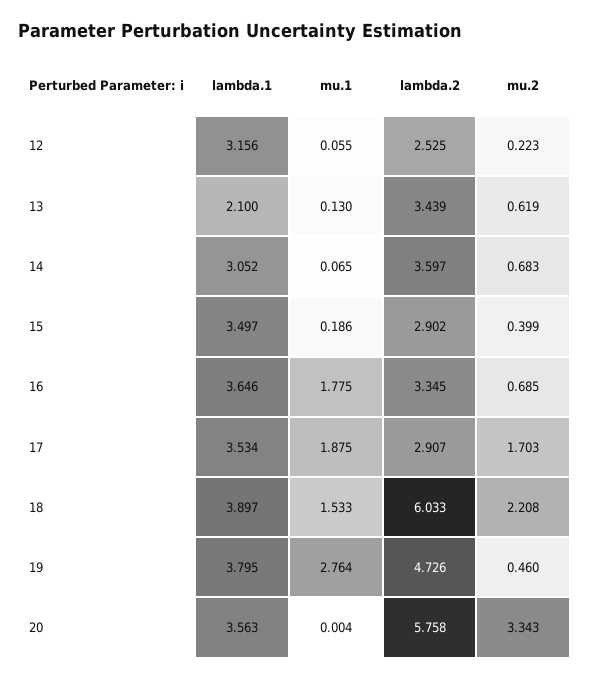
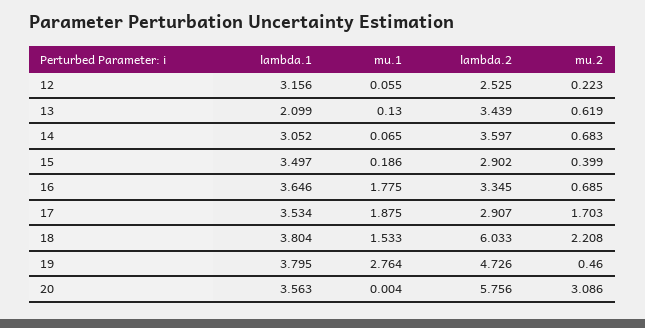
  {
    "lambda.1": {
      "12": 3.156,
-     "13": 2.1,
+     "13": 2.099,
      "14": 3.052,
      "15": 3.497,
      "16": 3.646,
      "17": 3.534,
-     "18": 3.897,
+     "18": 3.804,
      "19": 3.795,
      "20": 3.563
    },
    "mu.1": {
      "12": 0.055,
      "13": 0.13,
      "14": 0.065,
      "15": 0.186,
      "16": 1.775,
      "17": 1.875,
      "18": 1.533,
      "19": 2.764,
      "20": 0.004
    },
    "lambda.2": {
      "12": 2.525,
      "13": 3.439,
      "14": 3.597,
      "15": 2.902,
      "16": 3.345,
      "17": 2.907,
      "18": 6.033,
      "19": 4.726,
-     "20": 5.758
+     "20": 5.756
    },
    "mu.2": {
      "12": 0.223,
      "13": 0.619,
      "14": 0.683,
      "15": 0.399,
      "16": 0.685,
      "17": 1.703,
      "18": 2.208,
      "19": 0.46,
-     "20": 3.343
+     "20": 3.086
    }
  }

